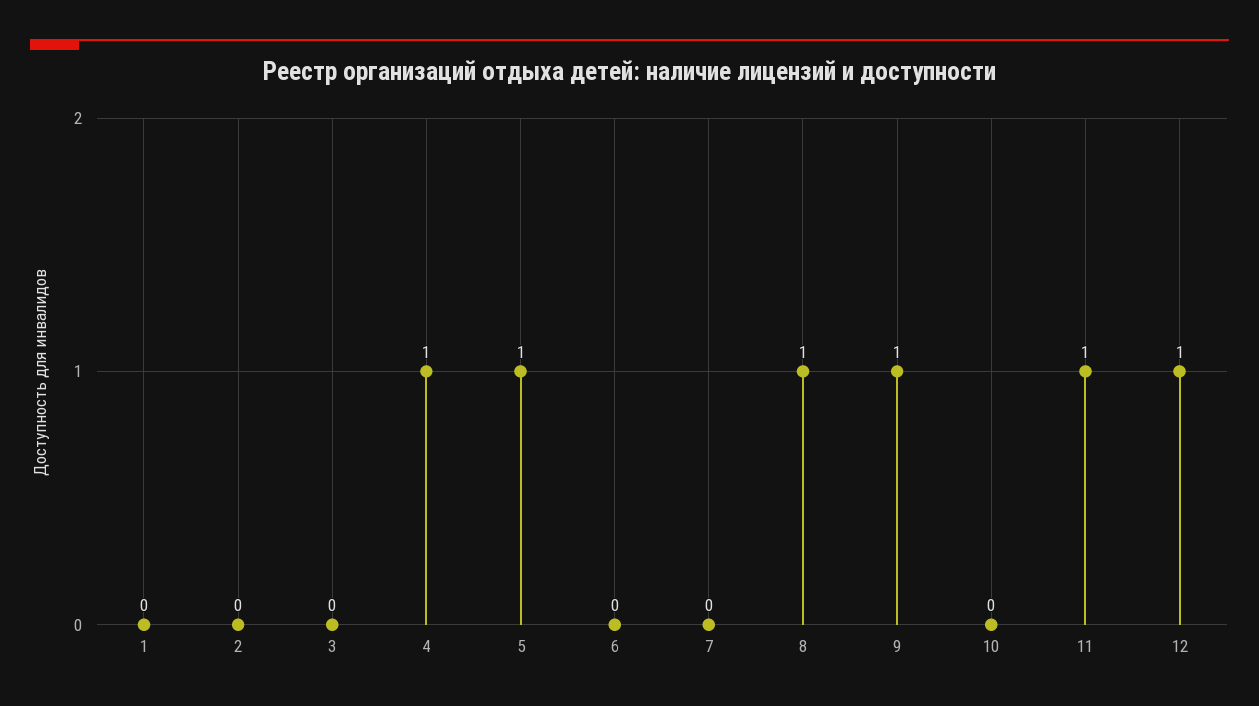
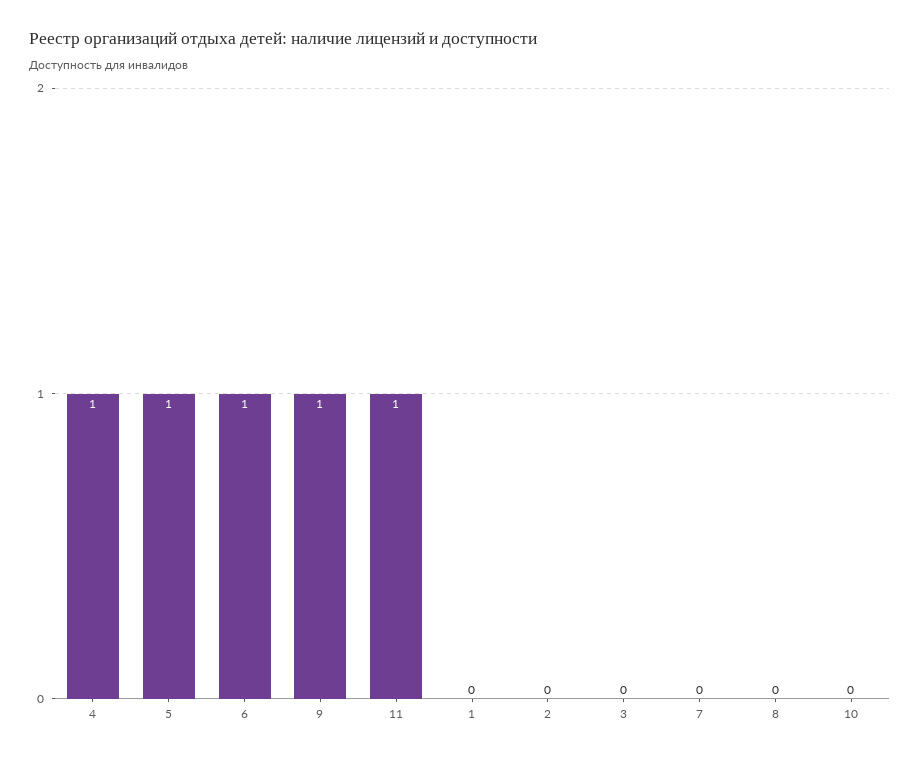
  {
    "1": 0,
    "2": 0,
    "3": 0,
    "4": 1,
    "5": 1,
-   "6": 0,
+   "6": 1,
    "7": 0,
-   "8": 1,
+   "8": 0,
    "9": 1,
    "10": 0,
-   "11": 1,
+   "11": 1
-   "12": 1
  }

